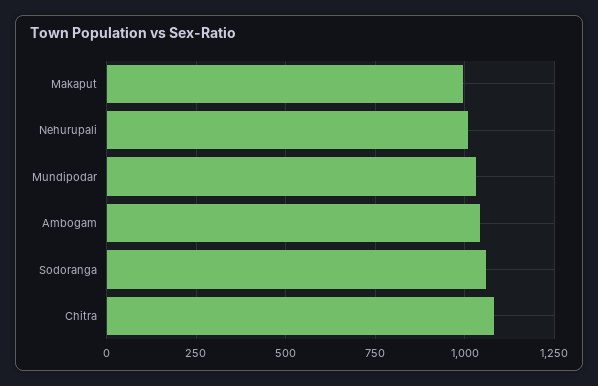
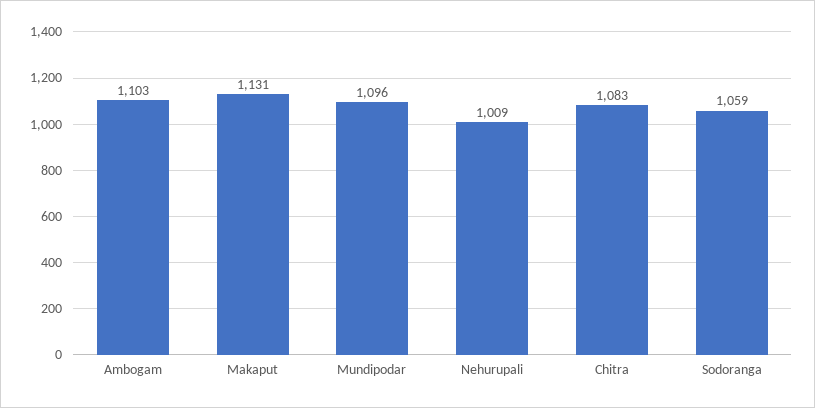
  {
-   "Makaput": 1000,
+   "Makaput": 1131,
    "Nehurupali": 1009,
-   "Mundipodar": 1025,
+   "Mundipodar": 1096,
-   "Ambogam": 1050,
+   "Ambogam": 1103,
    "Sodoranga": 1059,
    "Chitra": 1083
  }

